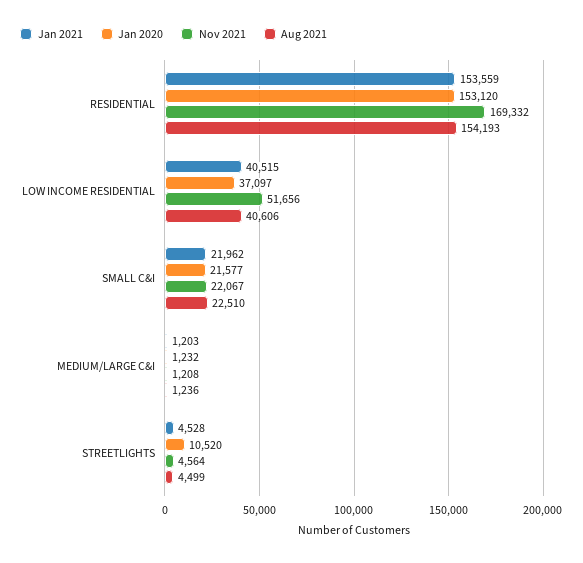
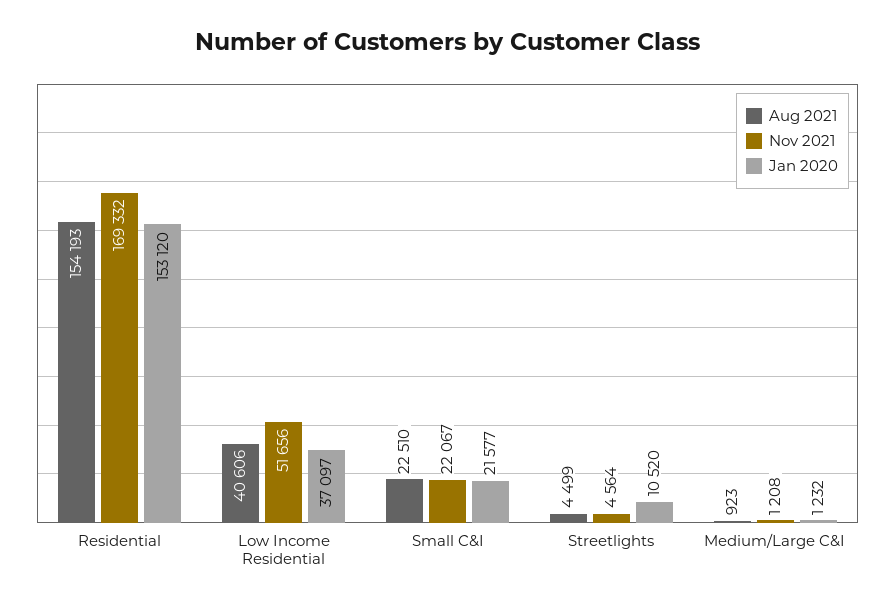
  {
-   "Jan 2021": {
-     "RESIDENTIAL": 153559,
-     "LOW INCOME RESIDENTIAL": 40515,
-     "SMALL C&I": 21962,
-     "MEDIUM/LARGE C&I": 1203,
-     "STREETLIGHTS": 4528
-   },
    "Jan 2020": {
      "RESIDENTIAL": 153120,
      "LOW INCOME RESIDENTIAL": 37097,
      "SMALL C&I": 21577,
      "MEDIUM/LARGE C&I": 1232,
      "STREETLIGHTS": 10520
    },
    "Nov 2021": {
      "RESIDENTIAL": 169332,
      "LOW INCOME RESIDENTIAL": 51656,
      "SMALL C&I": 22067,
      "MEDIUM/LARGE C&I": 1208,
      "STREETLIGHTS": 4564
    },
    "Aug 2021": {
      "RESIDENTIAL": 154193,
      "LOW INCOME RESIDENTIAL": 40606,
      "SMALL C&I": 22510,
-     "MEDIUM/LARGE C&I": 1236,
+     "MEDIUM/LARGE C&I": 923,
      "STREETLIGHTS": 4499
    }
  }

